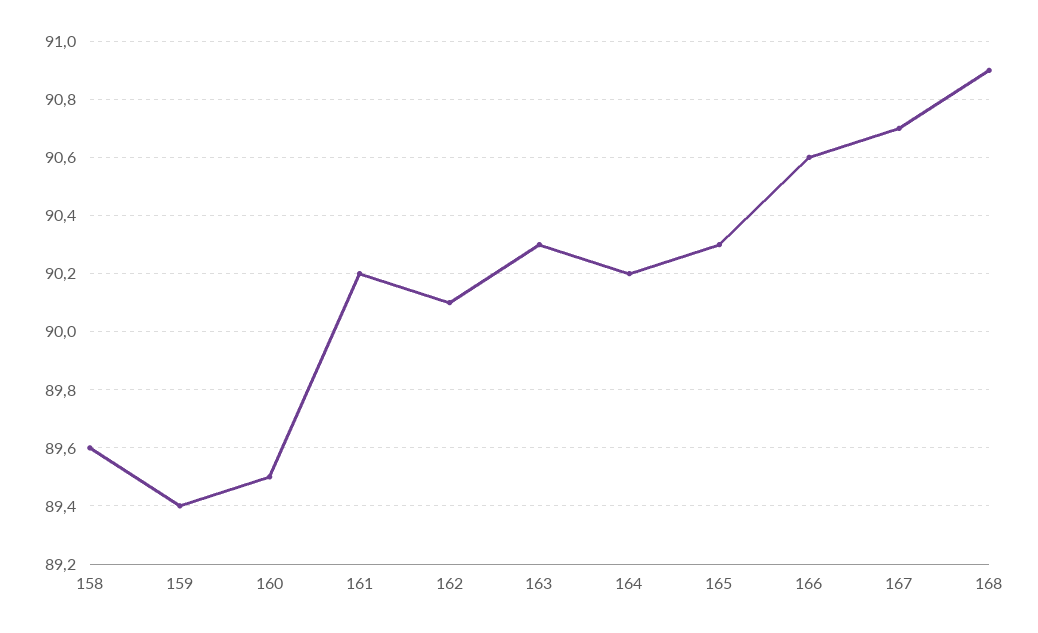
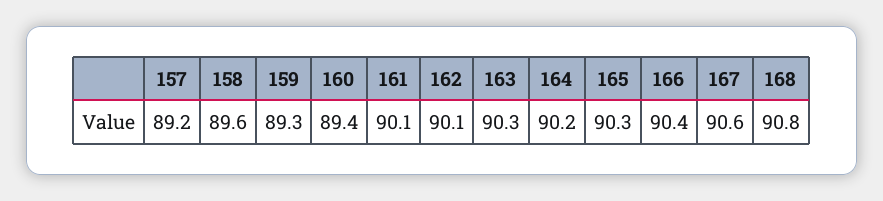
  {
    "158": 89.6,
-   "159": 89.4,
+   "159": 89.3,
-   "160": 89.5,
+   "160": 89.4,
-   "161": 90.2,
+   "161": 90.1,
    "162": 90.1,
    "163": 90.3,
    "164": 90.2,
    "165": 90.3,
-   "166": 90.6,
+   "166": 90.4,
-   "167": 90.7,
+   "167": 90.6,
-   "168": 90.9
+   "168": 90.8,
+   "157": 89.2
  }

